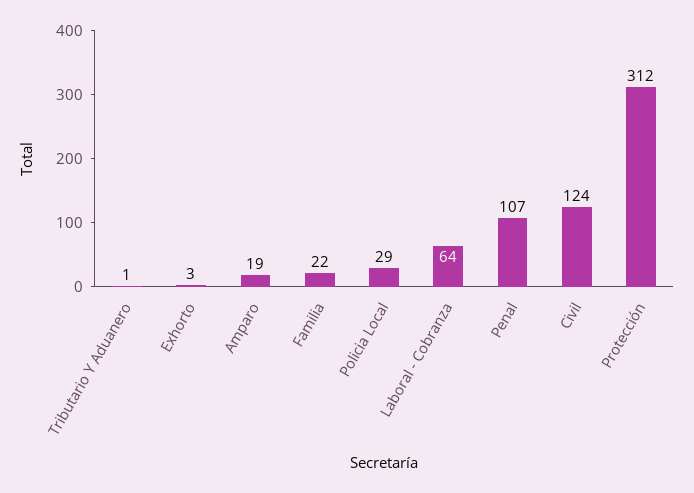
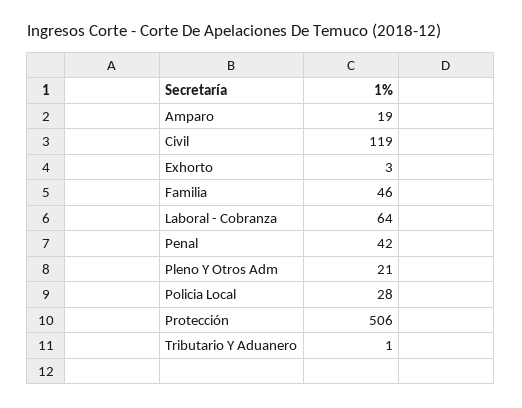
  {
    "Tributario Y Aduanero": 1,
    "Exhorto": 3,
    "Amparo": 19,
-   "Familia": 22,
+   "Familia": 46,
-   "Policia Local": 29,
+   "Policia Local": 28,
    "Laboral - Cobranza": 64,
-   "Penal": 107,
+   "Penal": 42,
-   "Civil": 124,
+   "Civil": 119,
-   "Protección": 312
+   "Protección": 506,
+   "Pleno Y Otros Adm": 21
  }

